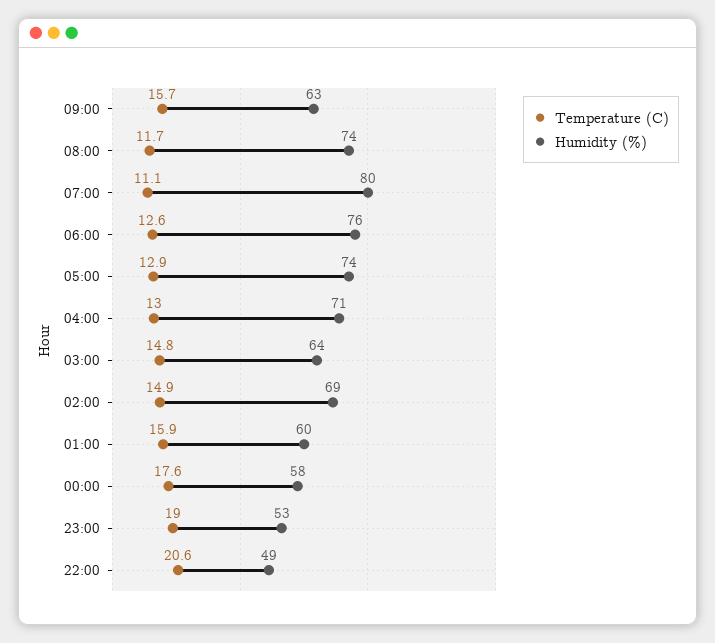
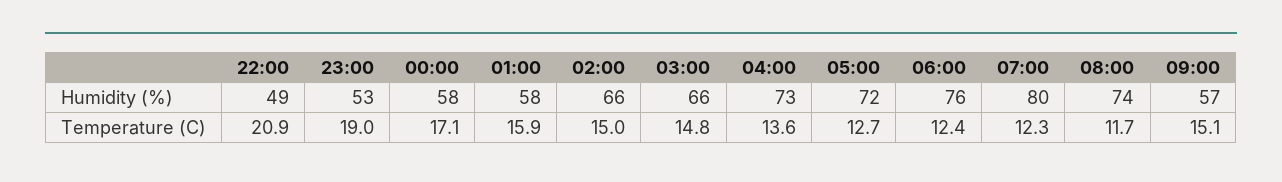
  {
    "Temperature (C)": {
-     "09:00": 15.7,
+     "09:00": 15.1,
      "08:00": 11.7,
-     "07:00": 11.1,
+     "07:00": 12.3,
-     "06:00": 12.6,
+     "06:00": 12.4,
-     "05:00": 12.9,
+     "05:00": 12.7,
-     "04:00": 13,
+     "04:00": 13.6,
      "03:00": 14.8,
-     "02:00": 14.9,
+     "02:00": 15,
      "01:00": 15.9,
-     "00:00": 17.6,
+     "00:00": 17.1,
      "23:00": 19,
-     "22:00": 20.6
+     "22:00": 20.9
    },
    "Humidity (%)": {
-     "09:00": 63,
+     "09:00": 57,
      "08:00": 74,
      "07:00": 80,
      "06:00": 76,
-     "05:00": 74,
+     "05:00": 72,
-     "04:00": 71,
+     "04:00": 73,
-     "03:00": 64,
+     "03:00": 66,
-     "02:00": 69,
+     "02:00": 66,
-     "01:00": 60,
+     "01:00": 58,
      "00:00": 58,
      "23:00": 53,
      "22:00": 49
    }
  }

